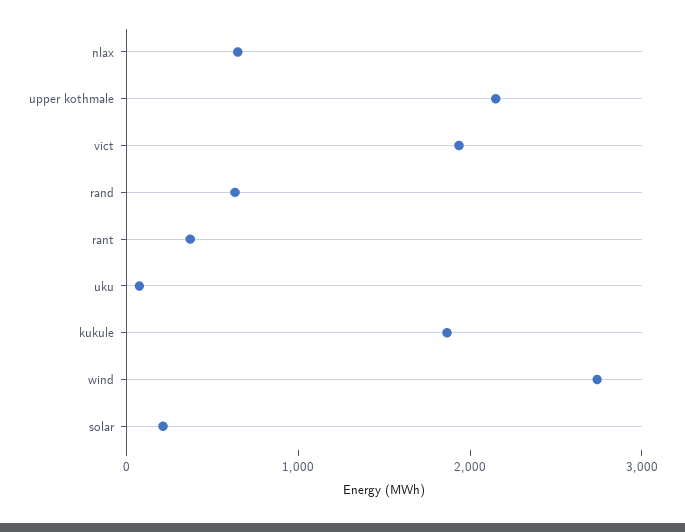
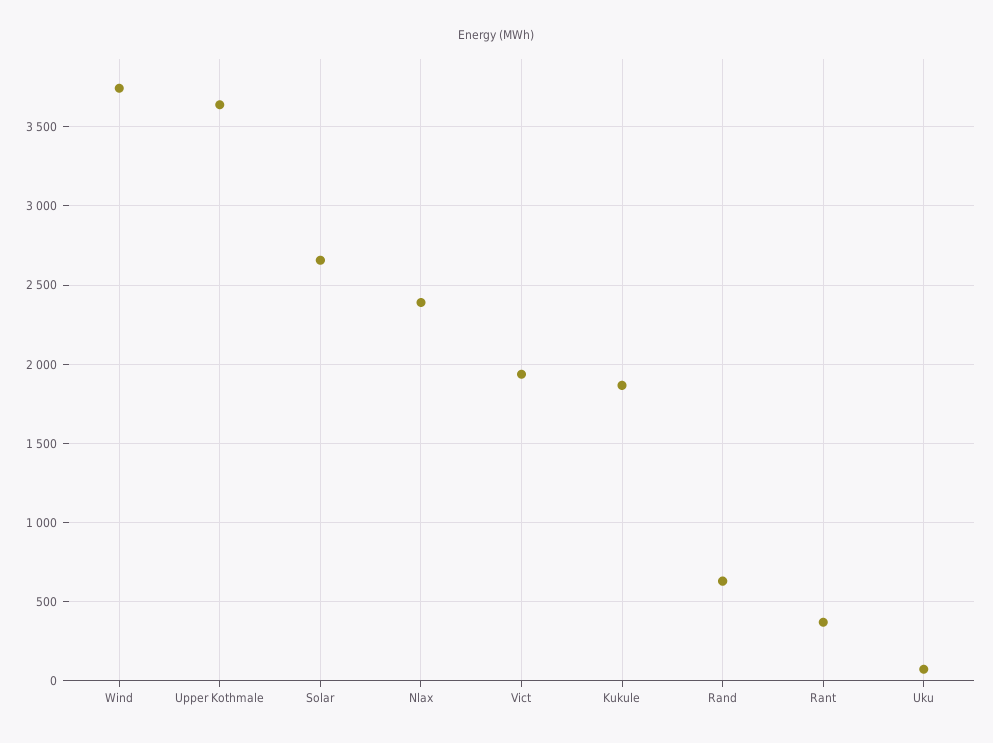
  {
-   "nlax": 600,
+   "nlax": 2400,
-   "upper kothmale": 2200,
+   "upper kothmale": 3650,
    "vict": 1950,
    "rand": 650,
    "rant": 350,
    "uku": 50,
    "kukule": 1850,
-   "wind": 2800,
+   "wind": 3750,
-   "solar": 200
+   "solar": 2650
  }

